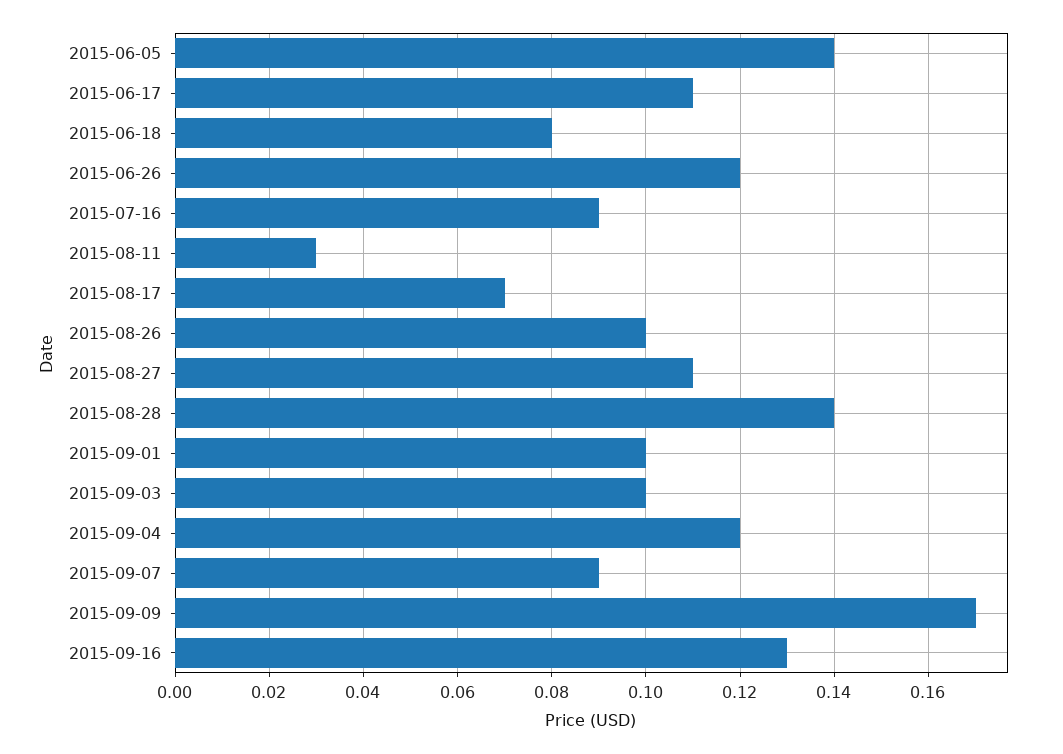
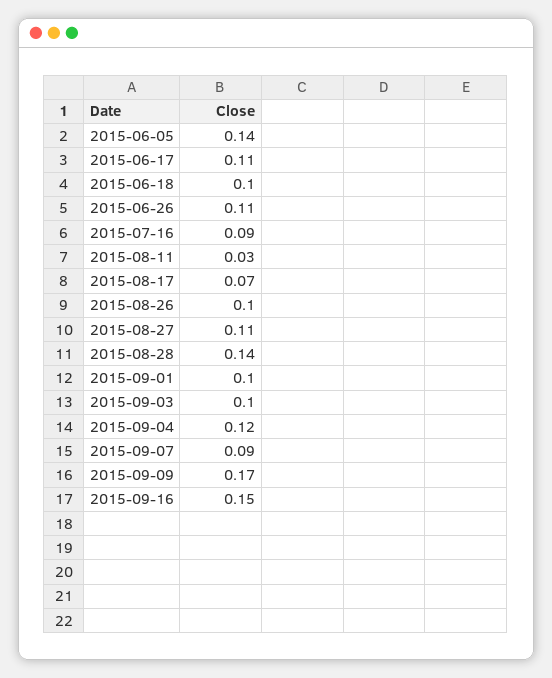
  {
    "2015-06-05": 0.14,
    "2015-06-17": 0.11,
-   "2015-06-18": 0.08,
+   "2015-06-18": 0.1,
-   "2015-06-26": 0.12,
+   "2015-06-26": 0.11,
    "2015-07-16": 0.09,
    "2015-08-11": 0.03,
    "2015-08-17": 0.07,
    "2015-08-26": 0.1,
    "2015-08-27": 0.11,
    "2015-08-28": 0.14,
    "2015-09-01": 0.1,
    "2015-09-03": 0.1,
    "2015-09-04": 0.12,
    "2015-09-07": 0.09,
    "2015-09-09": 0.17,
-   "2015-09-16": 0.13
+   "2015-09-16": 0.15
  }

